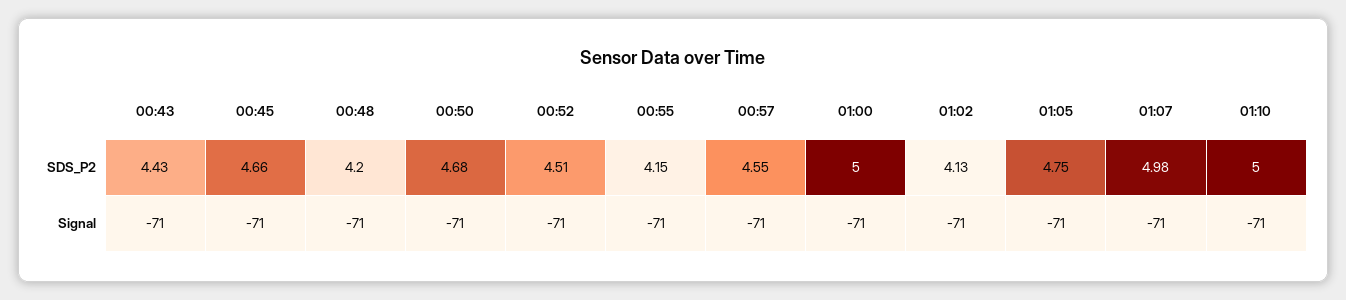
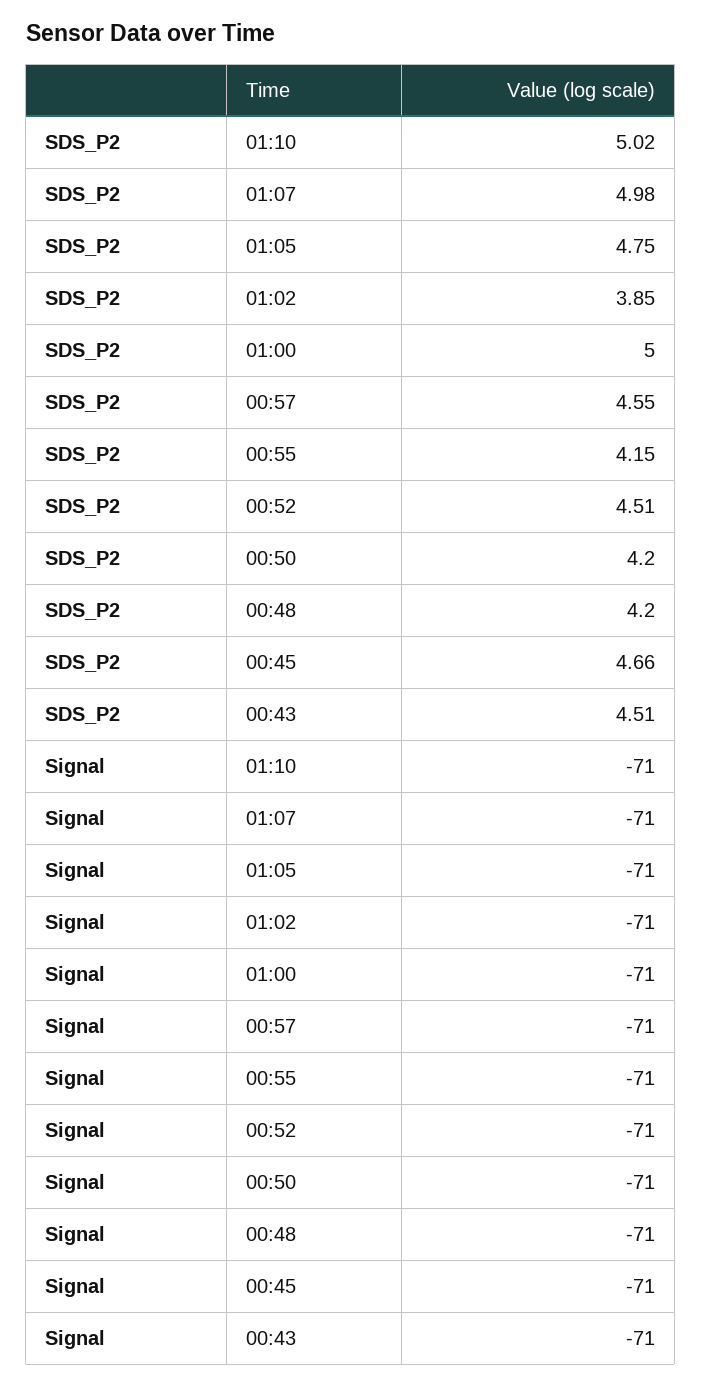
  {
    "00:43": {
-     "SDS_P2": 4.43,
+     "SDS_P2": 4.51,
      "Signal": -71
    },
    "00:45": {
      "SDS_P2": 4.66,
      "Signal": -71
    },
    "00:48": {
      "SDS_P2": 4.2,
      "Signal": -71
    },
    "00:50": {
-     "SDS_P2": 4.68,
+     "SDS_P2": 4.2,
      "Signal": -71
    },
    "00:52": {
      "SDS_P2": 4.51,
      "Signal": -71
    },
    "00:55": {
      "SDS_P2": 4.15,
      "Signal": -71
    },
    "00:57": {
      "SDS_P2": 4.55,
      "Signal": -71
    },
    "01:00": {
      "SDS_P2": 5,
      "Signal": -71
    },
    "01:02": {
-     "SDS_P2": 4.13,
+     "SDS_P2": 3.85,
      "Signal": -71
    },
    "01:05": {
      "SDS_P2": 4.75,
      "Signal": -71
    },
    "01:07": {
      "SDS_P2": 4.98,
      "Signal": -71
    },
    "01:10": {
-     "SDS_P2": 5,
+     "SDS_P2": 5.02,
      "Signal": -71
    }
  }

